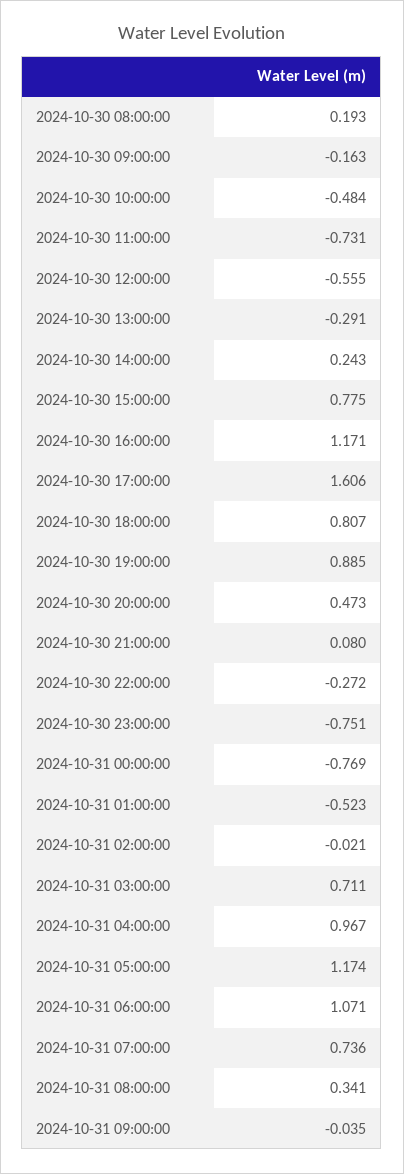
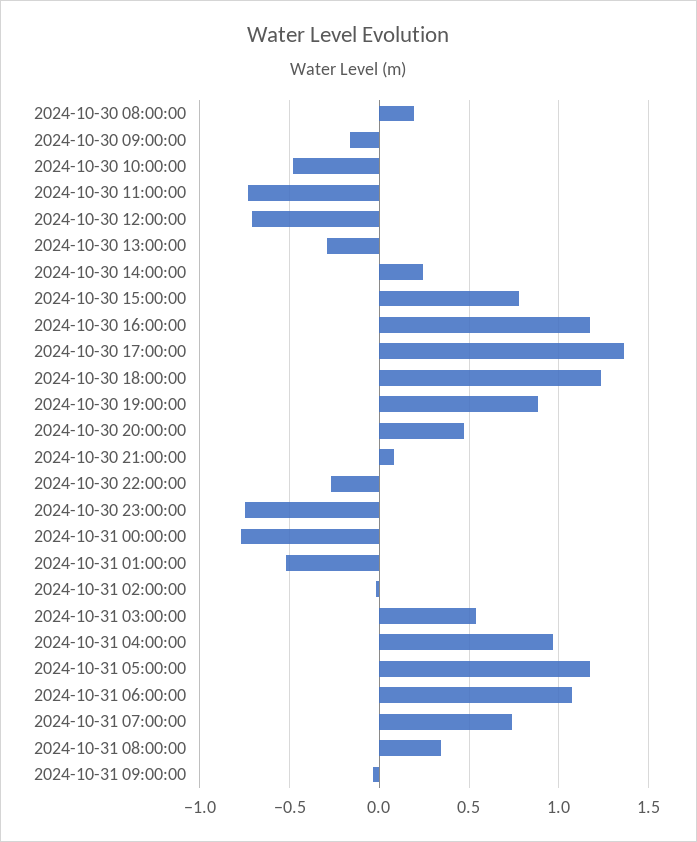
  {
    "2024-10-30 08:00:00": 0.193,
    "2024-10-30 09:00:00": -0.163,
    "2024-10-30 10:00:00": -0.484,
    "2024-10-30 11:00:00": -0.731,
-   "2024-10-30 12:00:00": -0.555,
+   "2024-10-30 12:00:00": -0.7,
    "2024-10-30 13:00:00": -0.291,
    "2024-10-30 14:00:00": 0.243,
    "2024-10-30 15:00:00": 0.775,
    "2024-10-30 16:00:00": 1.171,
-   "2024-10-30 17:00:00": 1.606,
+   "2024-10-30 17:00:00": 1.35,
-   "2024-10-30 18:00:00": 0.807,
+   "2024-10-30 18:00:00": 1.25,
    "2024-10-30 19:00:00": 0.885,
    "2024-10-30 20:00:00": 0.473,
    "2024-10-30 21:00:00": 0.08,
    "2024-10-30 22:00:00": -0.272,
    "2024-10-30 23:00:00": -0.751,
    "2024-10-31 00:00:00": -0.769,
    "2024-10-31 01:00:00": -0.523,
    "2024-10-31 02:00:00": -0.021,
-   "2024-10-31 03:00:00": 0.711,
+   "2024-10-31 03:00:00": 0.55,
    "2024-10-31 04:00:00": 0.967,
    "2024-10-31 05:00:00": 1.174,
    "2024-10-31 06:00:00": 1.071,
    "2024-10-31 07:00:00": 0.736,
    "2024-10-31 08:00:00": 0.341,
    "2024-10-31 09:00:00": -0.035
  }

